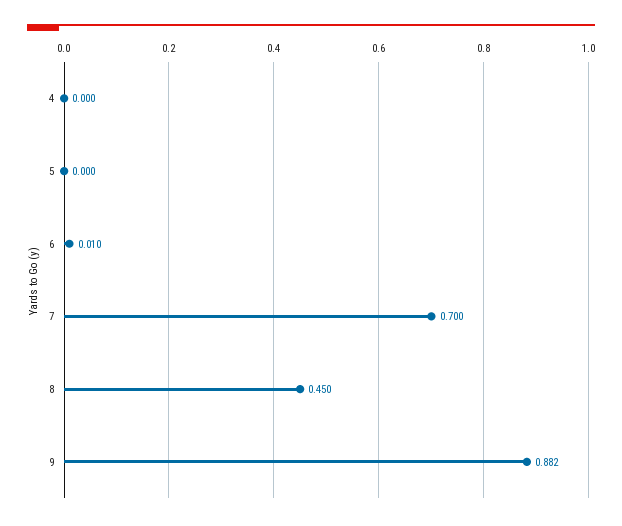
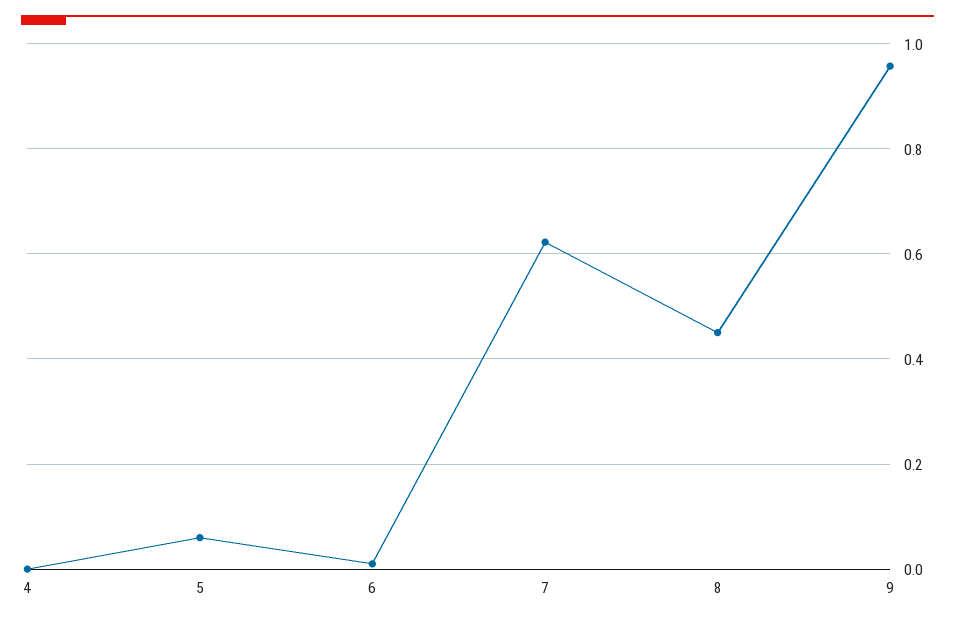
  {
    "4": 0,
-   "5": 0,
+   "5": 0.06,
    "6": 0.01,
-   "7": 0.7,
+   "7": 0.62,
    "8": 0.45,
-   "9": 0.882
+   "9": 0.96
  }

